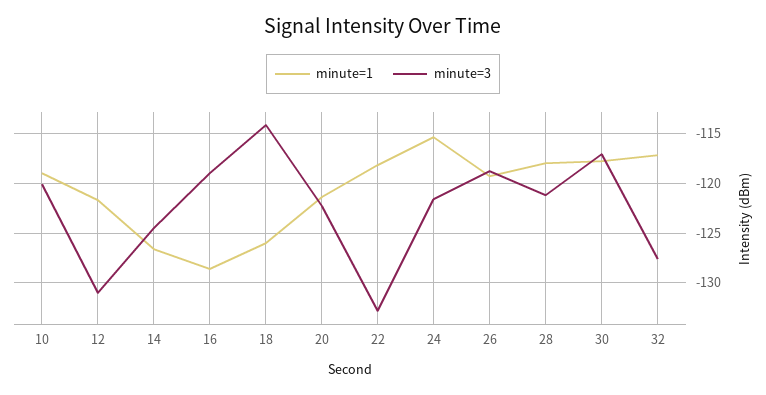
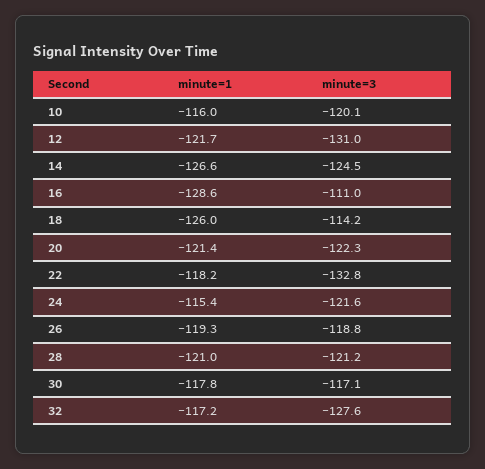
  {
    "minute=1": {
-     "10": -119,
+     "10": -116,
      "12": -121.7,
      "14": -126.6,
      "16": -128.6,
      "18": -126,
      "20": -121.4,
      "22": -118.2,
      "24": -115.4,
      "26": -119.3,
-     "28": -118,
+     "28": -121,
      "30": -117.8,
      "32": -117.2
    },
    "minute=3": {
      "10": -120.1,
      "12": -131,
      "14": -124.5,
-     "16": -119,
+     "16": -111,
      "18": -114.2,
      "20": -122.3,
      "22": -132.8,
      "24": -121.6,
      "26": -118.8,
      "28": -121.2,
      "30": -117.1,
      "32": -127.6
    }
  }

